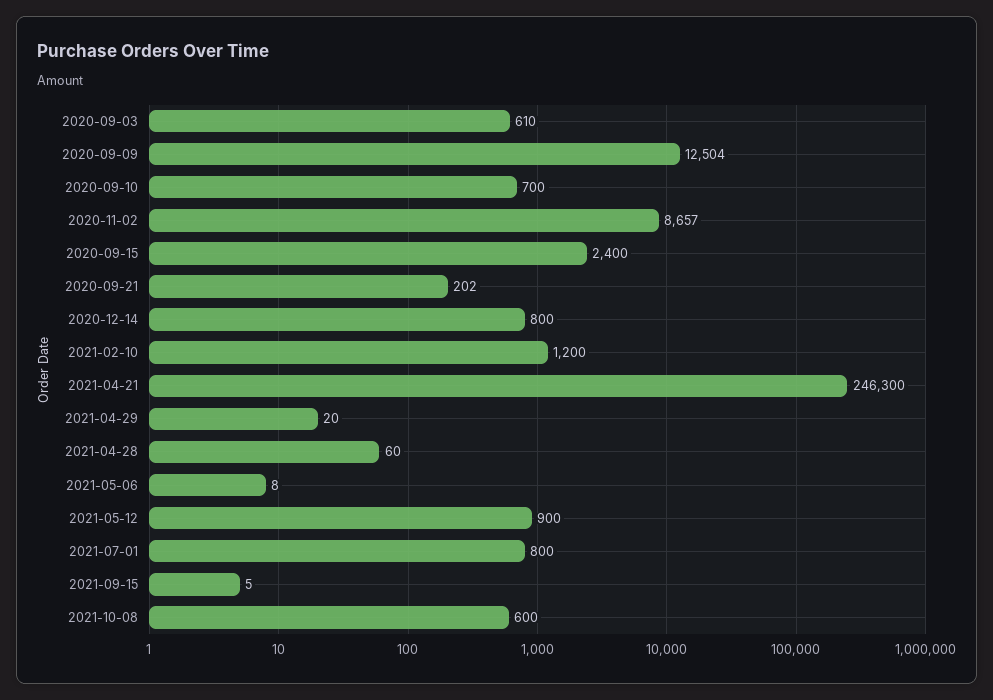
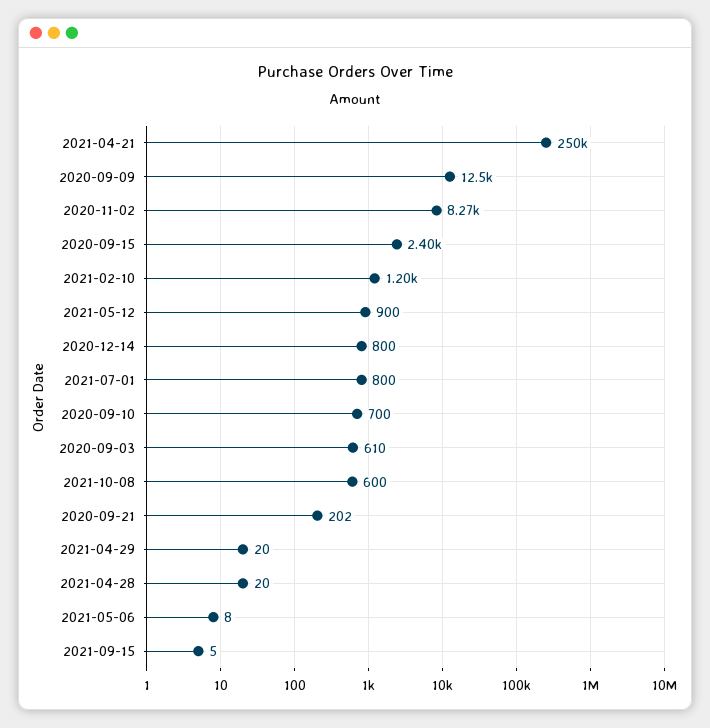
  {
    "2020-09-03": 610,
    "2020-09-09": 12504,
    "2020-09-10": 700,
-   "2020-11-02": 8657,
+   "2020-11-02": 8270,
    "2020-09-15": 2400,
    "2020-09-21": 202,
    "2020-12-14": 800,
    "2021-02-10": 1200,
-   "2021-04-21": 246300,
+   "2021-04-21": 250000,
    "2021-04-29": 20,
-   "2021-04-28": 60,
+   "2021-04-28": 20,
    "2021-05-06": 8,
    "2021-05-12": 900,
    "2021-07-01": 800,
    "2021-09-15": 5,
    "2021-10-08": 600
  }

